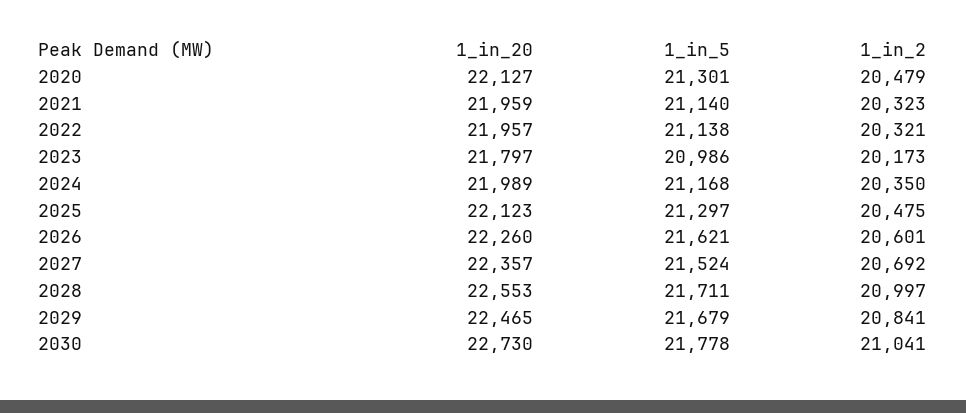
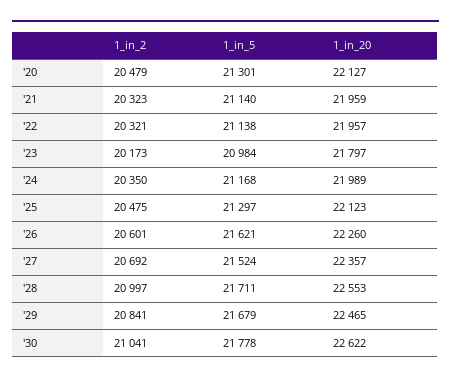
  {
    "1_in_20": {
      "2020": 22127,
      "2021": 21959,
      "2022": 21957,
      "2023": 21797,
      "2024": 21989,
      "2025": 22123,
      "2026": 22260,
      "2027": 22357,
      "2028": 22553,
      "2029": 22465,
-     "2030": 22730
+     "2030": 22622
    },
    "1_in_5": {
      "2020": 21301,
      "2021": 21140,
      "2022": 21138,
-     "2023": 20986,
+     "2023": 20984,
      "2024": 21168,
      "2025": 21297,
      "2026": 21621,
      "2027": 21524,
      "2028": 21711,
      "2029": 21679,
      "2030": 21778
    },
    "1_in_2": {
      "2020": 20479,
      "2021": 20323,
      "2022": 20321,
      "2023": 20173,
      "2024": 20350,
      "2025": 20475,
      "2026": 20601,
      "2027": 20692,
      "2028": 20997,
      "2029": 20841,
      "2030": 21041
    }
  }

